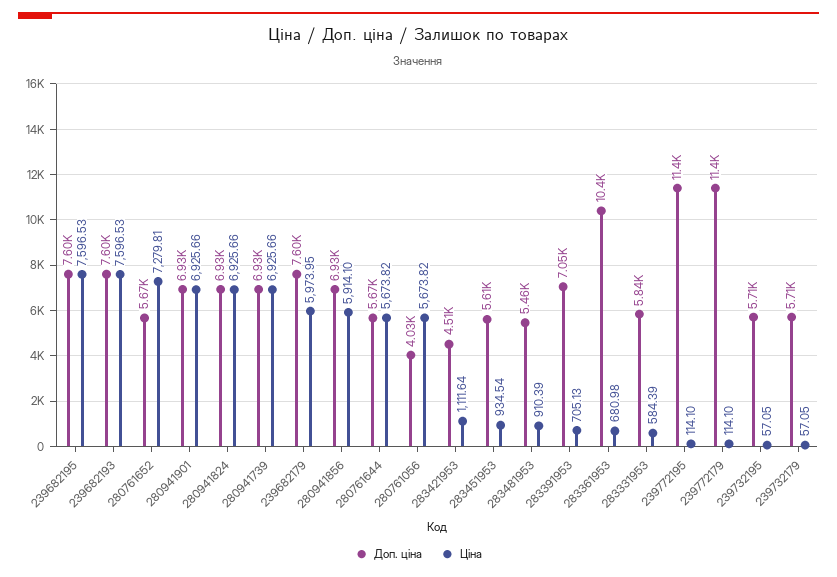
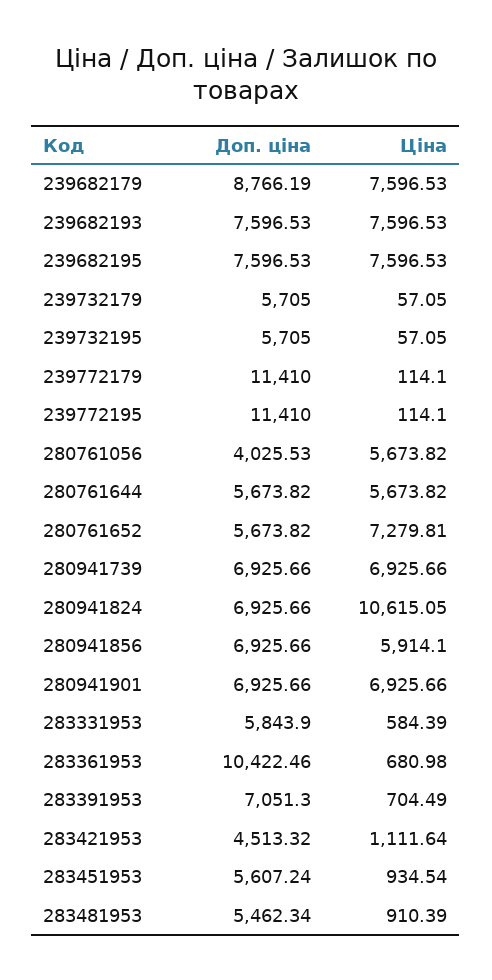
  {
    "Доп. ціна": {
      "239682195": 7596.53,
      "239682193": 7596.53,
      "280761652": 5673.82,
      "280941901": 6925.66,
      "280941824": 6925.66,
      "280941739": 6925.66,
-     "239682179": 7600,
+     "239682179": 8766.19,
      "280941856": 6925.66,
      "280761644": 5673.82,
      "280761056": 4025.53,
      "283421953": 4513.32,
      "283451953": 5607.24,
      "283481953": 5462.34,
      "283391953": 7051.3,
      "283361953": 10422.46,
      "283331953": 5843.9,
      "239772195": 11410,
      "239772179": 11410,
      "239732195": 5705,
      "239732179": 5705
    },
    "Ціна": {
      "239682195": 7596.53,
      "239682193": 7596.53,
      "280761652": 7279.81,
      "280941901": 6925.66,
-     "280941824": 6925.66,
+     "280941824": 10615.05,
      "280941739": 6925.66,
-     "239682179": 5973.95,
+     "239682179": 7596.53,
      "280941856": 5914.1,
      "280761644": 5673.82,
      "280761056": 5673.82,
      "283421953": 1111.64,
      "283451953": 934.54,
      "283481953": 910.39,
-     "283391953": 705.13,
+     "283391953": 704.49,
      "283361953": 680.98,
      "283331953": 584.39,
      "239772195": 114.1,
      "239772179": 114.1,
      "239732195": 57.05,
      "239732179": 57.05
    }
  }

